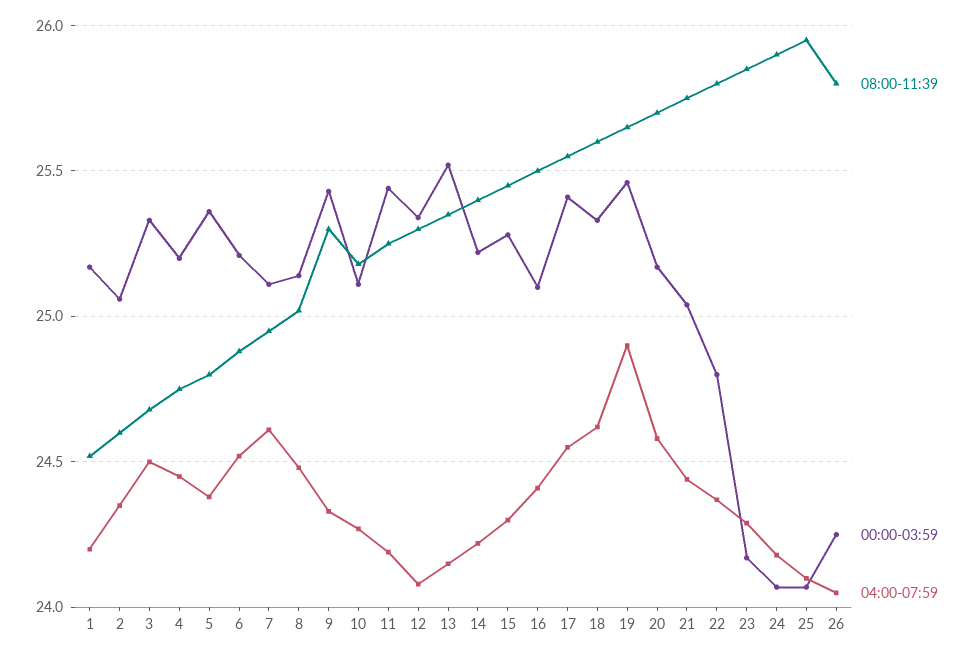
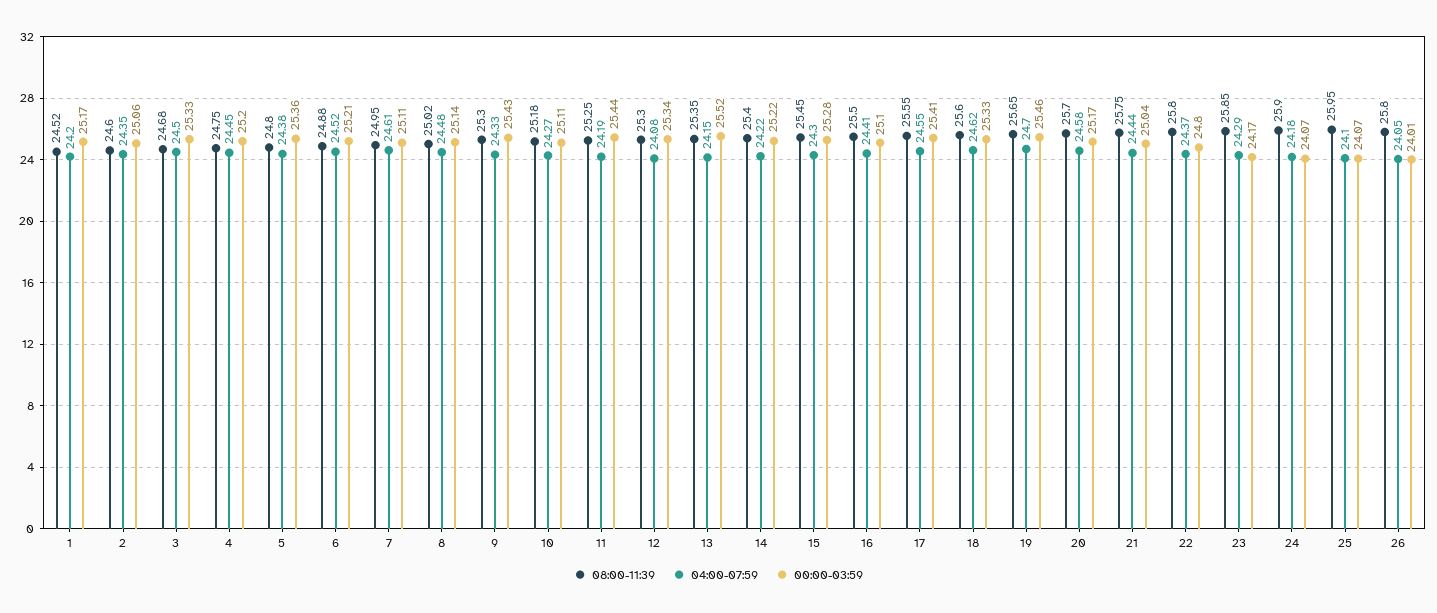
  {
    "08:00-11:39": {
      "1": 24.52,
      "2": 24.6,
      "3": 24.68,
      "4": 24.75,
      "5": 24.8,
      "6": 24.88,
      "7": 24.95,
      "8": 25.02,
      "9": 25.3,
      "10": 25.18,
      "11": 25.25,
      "12": 25.3,
      "13": 25.35,
      "14": 25.4,
      "15": 25.45,
      "16": 25.5,
      "17": 25.55,
      "18": 25.6,
      "19": 25.65,
      "20": 25.7,
      "21": 25.75,
      "22": 25.8,
      "23": 25.85,
      "24": 25.9,
      "25": 25.95,
      "26": 25.8
    },
    "00:00-03:59": {
      "1": 25.17,
      "2": 25.06,
      "3": 25.33,
      "4": 25.2,
      "5": 25.36,
      "6": 25.21,
      "7": 25.11,
      "8": 25.14,
      "9": 25.43,
      "10": 25.11,
      "11": 25.44,
      "12": 25.34,
      "13": 25.52,
      "14": 25.22,
      "15": 25.28,
      "16": 25.1,
      "17": 25.41,
      "18": 25.33,
      "19": 25.46,
      "20": 25.17,
      "21": 25.04,
      "22": 24.8,
      "23": 24.17,
      "24": 24.07,
      "25": 24.07,
-     "26": 24.25
+     "26": 24.01
    },
    "04:00-07:59": {
      "1": 24.2,
      "2": 24.35,
      "3": 24.5,
      "4": 24.45,
      "5": 24.38,
      "6": 24.52,
      "7": 24.61,
      "8": 24.48,
      "9": 24.33,
      "10": 24.27,
      "11": 24.19,
      "12": 24.08,
      "13": 24.15,
      "14": 24.22,
      "15": 24.3,
      "16": 24.41,
      "17": 24.55,
      "18": 24.62,
-     "19": 24.9,
+     "19": 24.7,
      "20": 24.58,
      "21": 24.44,
      "22": 24.37,
      "23": 24.29,
      "24": 24.18,
      "25": 24.1,
      "26": 24.05
    }
  }

